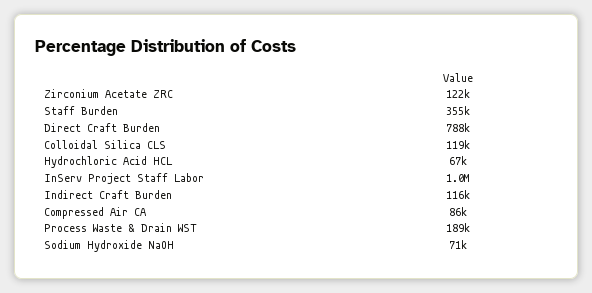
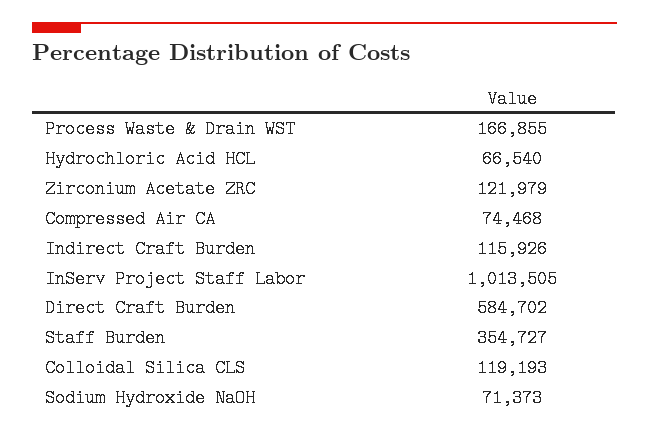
  {
    "Zirconium Acetate ZRC": 121979,
    "Staff Burden": 354727,
-   "Direct Craft Burden": 788000,
+   "Direct Craft Burden": 584702,
    "Colloidal Silica CLS": 119193,
    "Hydrochloric Acid HCL": 66540,
    "InServ Project Staff Labor": 1013505,
    "Indirect Craft Burden": 115926,
-   "Compressed Air CA": 86000,
+   "Compressed Air CA": 74468,
-   "Process Waste & Drain WST": 189000,
+   "Process Waste & Drain WST": 166855,
    "Sodium Hydroxide NaOH": 71373
  }

